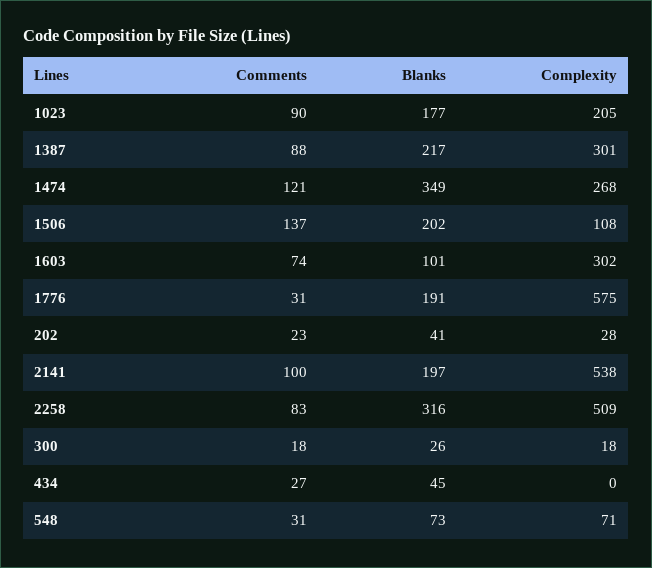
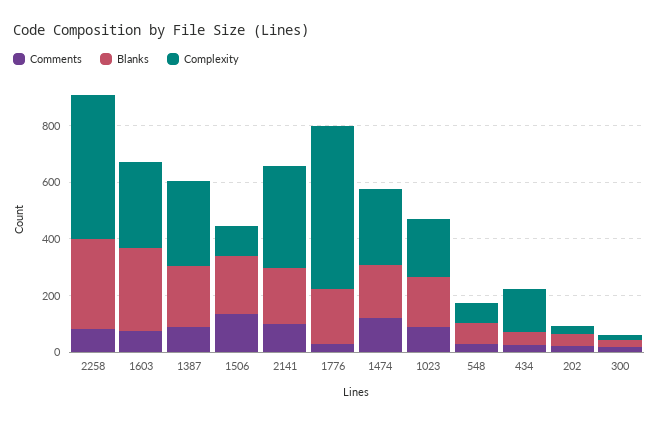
  {
    "Comments": {
      "1023": 90,
      "1387": 88,
      "1474": 121,
      "1506": 137,
      "1603": 74,
      "1776": 31,
      "202": 23,
      "2141": 100,
      "2258": 83,
      "300": 18,
      "434": 27,
      "548": 31
    },
    "Blanks": {
      "1023": 177,
      "1387": 217,
-     "1474": 349,
+     "1474": 200,
      "1506": 202,
-     "1603": 101,
+     "1603": 300,
      "1776": 191,
      "202": 41,
      "2141": 197,
      "2258": 316,
      "300": 26,
      "434": 45,
      "548": 73
    },
    "Complexity": {
      "1023": 205,
      "1387": 301,
      "1474": 268,
      "1506": 108,
      "1603": 302,
      "1776": 575,
      "202": 28,
-     "2141": 538,
+     "2141": 350,
      "2258": 509,
      "300": 18,
-     "434": 0,
+     "434": 150,
      "548": 71
    }
  }

